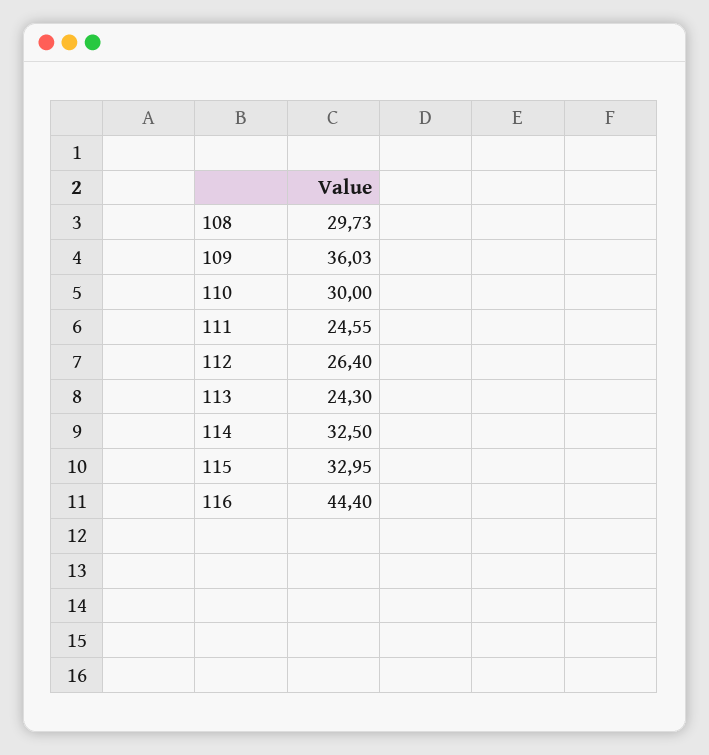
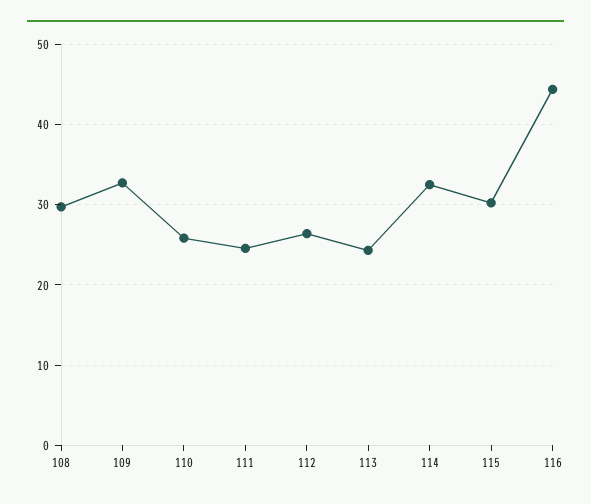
  {
    "108": 29.73,
-   "109": 36.03,
+   "109": 33,
-   "110": 30,
+   "110": 26,
    "111": 24.55,
    "112": 26.4,
    "113": 24.3,
    "114": 32.5,
-   "115": 32.95,
+   "115": 30,
    "116": 44.4
  }

